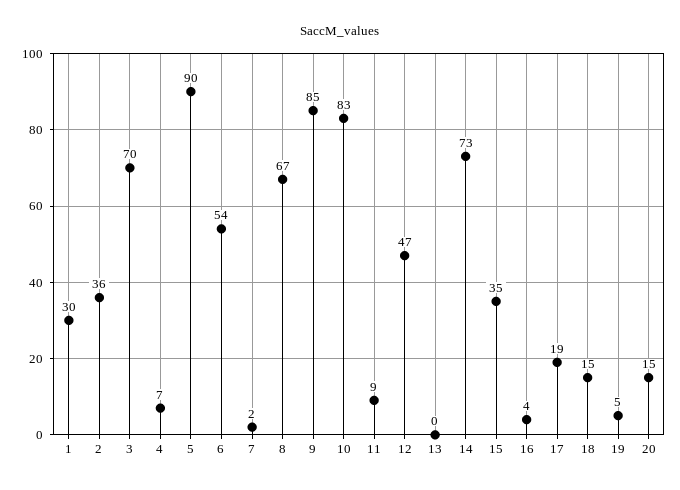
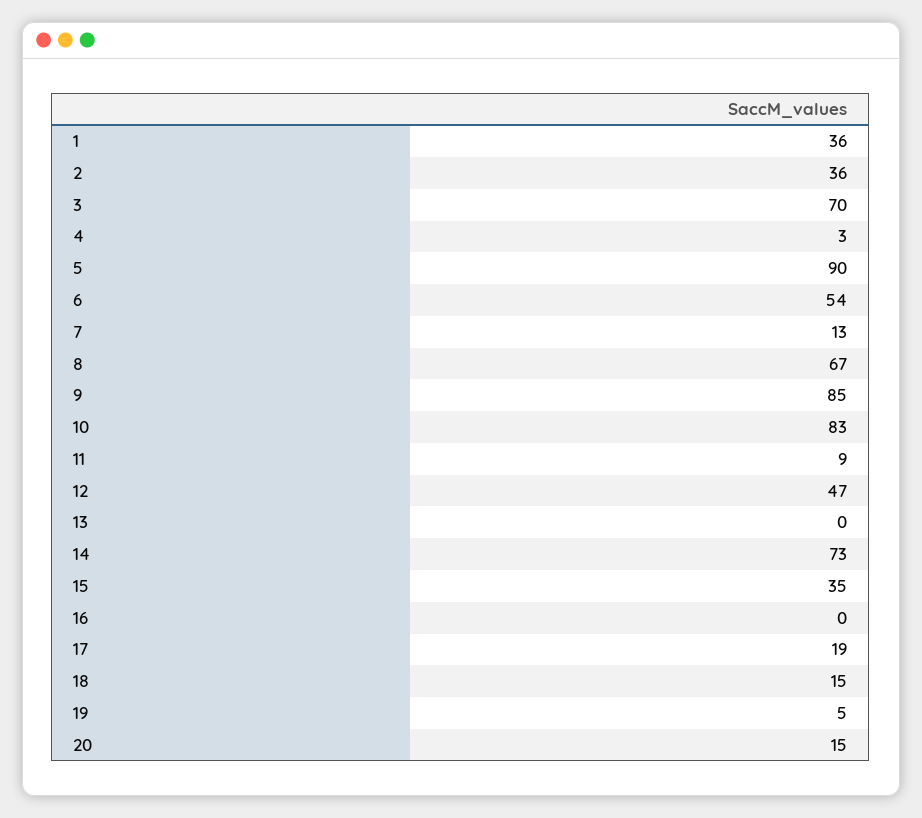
  {
-   "1": 30,
+   "1": 36,
    "2": 36,
    "3": 70,
-   "4": 7,
+   "4": 3,
    "5": 90,
    "6": 54,
-   "7": 2,
+   "7": 13,
    "8": 67,
    "9": 85,
    "10": 83,
    "11": 9,
    "12": 47,
    "13": 0,
    "14": 73,
    "15": 35,
-   "16": 4,
+   "16": 0,
    "17": 19,
    "18": 15,
    "19": 5,
    "20": 15
  }

